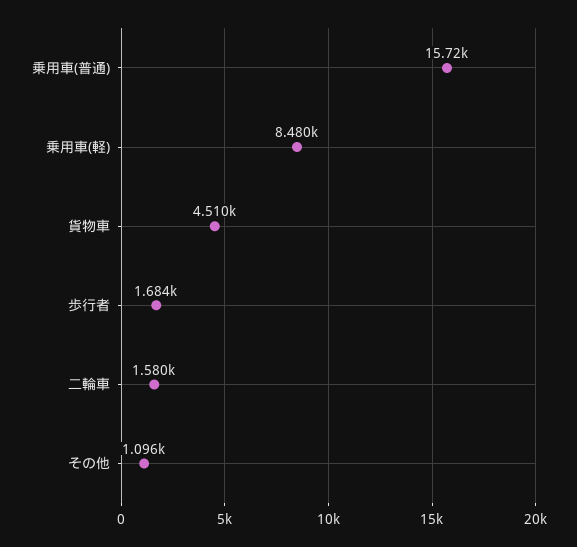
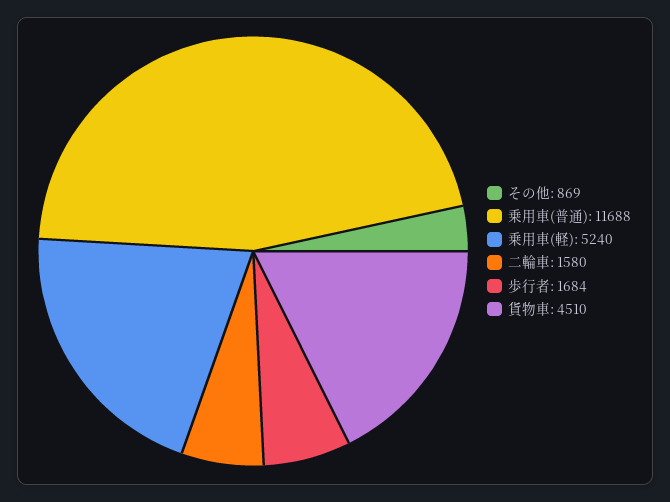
  {
-   "乗用車(普通)": 15720,
+   "乗用車(普通)": 11688,
-   "乗用車(軽)": 8480,
+   "乗用車(軽)": 5240,
    "貨物車": 4510,
    "歩行者": 1684,
    "二輪車": 1580,
-   "その他": 1096
+   "その他": 869
  }

